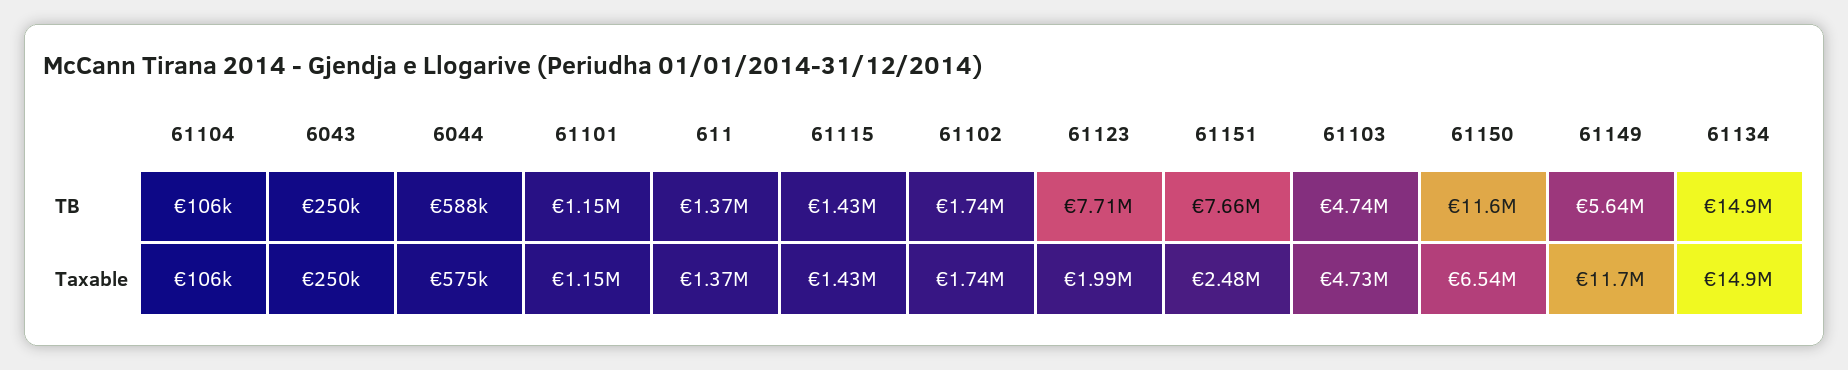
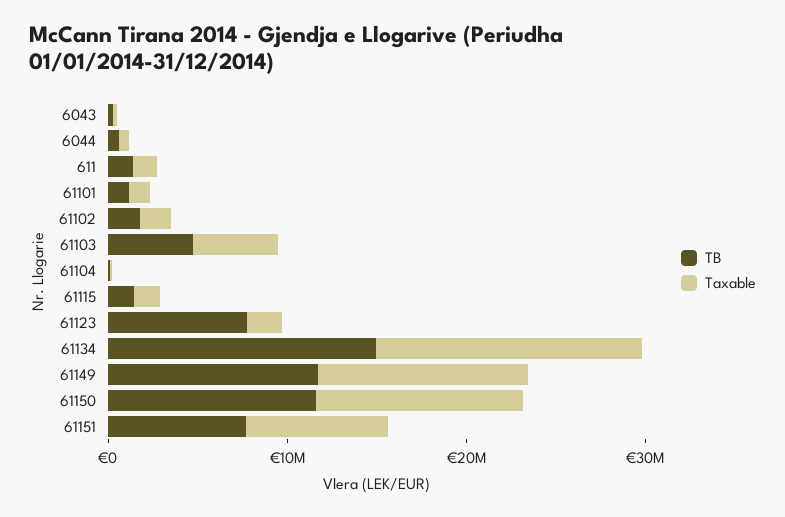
  {
    "TB": {
      "61104": 106000,
      "6043": 250000,
      "6044": 588000,
      "61101": 1150000,
      "611": 1370000,
      "61115": 1430000,
      "61102": 1740000,
      "61123": 7710000,
      "61151": 7660000,
      "61103": 4740000,
      "61150": 11600000,
-     "61149": 5640000,
+     "61149": 12000000,
      "61134": 14900000
    },
    "Taxable": {
      "61104": 106000,
      "6043": 250000,
      "6044": 575000,
      "61101": 1150000,
      "611": 1370000,
      "61115": 1430000,
      "61102": 1740000,
      "61123": 1990000,
-     "61151": 2480000,
+     "61151": 8000000,
      "61103": 4730000,
-     "61150": 6540000,
+     "61150": 12000000,
      "61149": 11700000,
      "61134": 14900000
    }
  }

